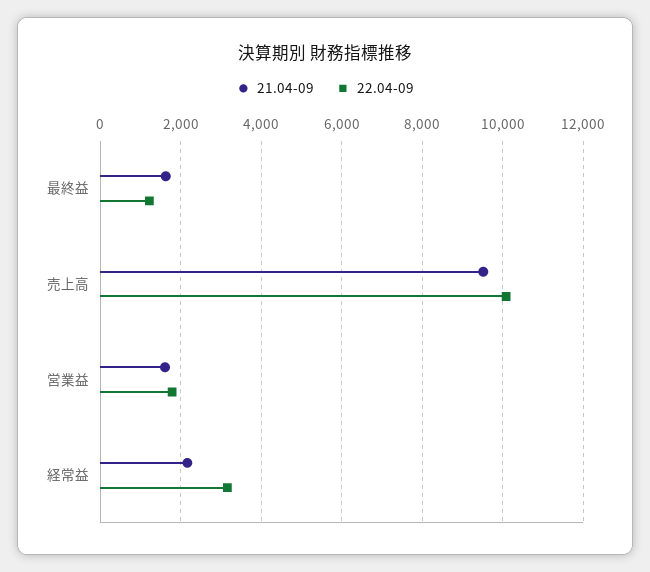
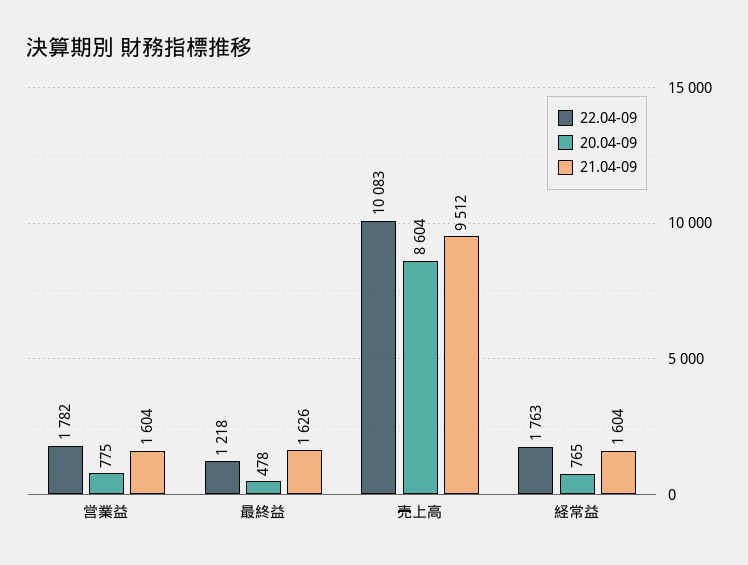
  {
    "21.04-09": {
      "最終益": 1626,
      "売上高": 9512,
      "営業益": 1604,
-     "経常益": 2200
+     "経常益": 1604
    },
    "22.04-09": {
      "最終益": 1218,
      "売上高": 10083,
      "営業益": 1782,
-     "経常益": 3200
+     "経常益": 1763
-   }
+   },
+   "20.04-09": {
+     "営業益": 775,
+     "最終益": 478,
+     "売上高": 8604,
+     "経常益": 765
+   }
  }

